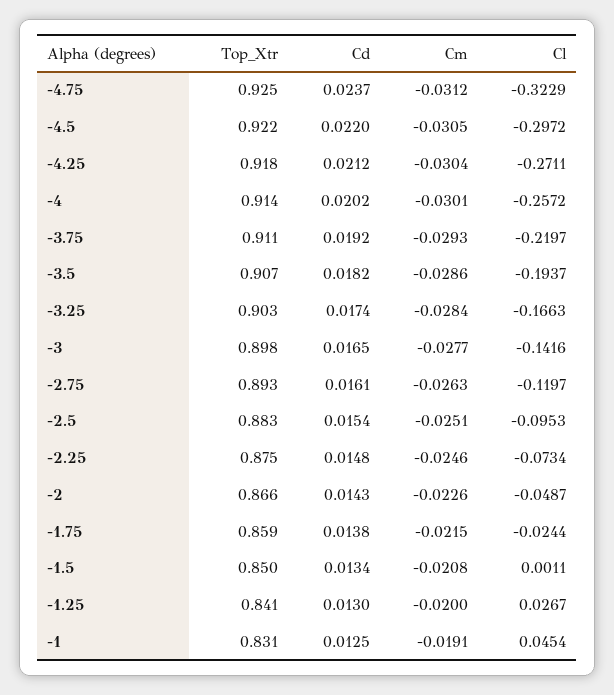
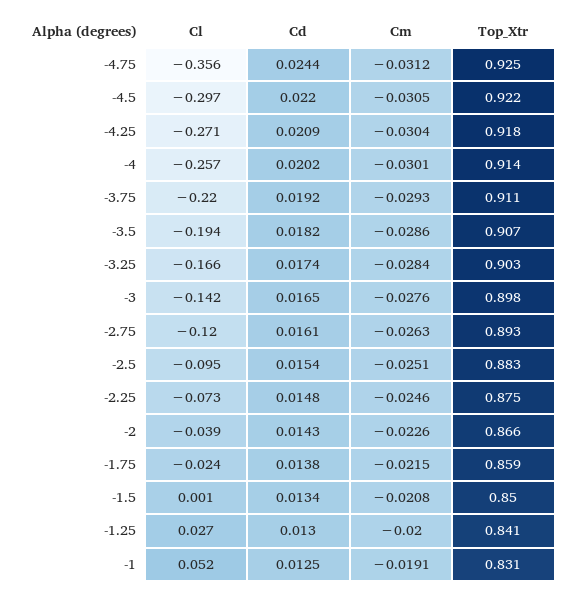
  {
    "Top_Xtr": {
      "-4.75": 0.925,
      "-4.5": 0.922,
      "-4.25": 0.918,
      "-4": 0.914,
      "-3.75": 0.911,
      "-3.5": 0.907,
      "-3.25": 0.903,
      "-3": 0.898,
      "-2.75": 0.893,
      "-2.5": 0.883,
      "-2.25": 0.875,
      "-2": 0.866,
      "-1.75": 0.859,
      "-1.5": 0.85,
      "-1.25": 0.841,
      "-1": 0.831
    },
    "Cd": {
-     "-4.75": 0.0237,
+     "-4.75": 0.0244,
      "-4.5": 0.022,
-     "-4.25": 0.0212,
+     "-4.25": 0.0209,
      "-4": 0.0202,
      "-3.75": 0.0192,
      "-3.5": 0.0182,
      "-3.25": 0.0174,
      "-3": 0.0165,
      "-2.75": 0.0161,
      "-2.5": 0.0154,
      "-2.25": 0.0148,
      "-2": 0.0143,
      "-1.75": 0.0138,
      "-1.5": 0.0134,
      "-1.25": 0.013,
      "-1": 0.0125
    },
    "Cm": {
      "-4.75": -0.0312,
      "-4.5": -0.0305,
      "-4.25": -0.0304,
      "-4": -0.0301,
      "-3.75": -0.0293,
      "-3.5": -0.0286,
      "-3.25": -0.0284,
-     "-3": -0.0277,
+     "-3": -0.0276,
      "-2.75": -0.0263,
      "-2.5": -0.0251,
      "-2.25": -0.0246,
      "-2": -0.0226,
      "-1.75": -0.0215,
      "-1.5": -0.0208,
      "-1.25": -0.02,
      "-1": -0.0191
    },
    "Cl": {
-     "-4.75": -0.3229,
+     "-4.75": -0.356,
      "-4.5": -0.2972,
      "-4.25": -0.2711,
      "-4": -0.2572,
      "-3.75": -0.2197,
      "-3.5": -0.1937,
      "-3.25": -0.1663,
      "-3": -0.1416,
      "-2.75": -0.1197,
      "-2.5": -0.0953,
      "-2.25": -0.0734,
-     "-2": -0.0487,
+     "-2": -0.039,
      "-1.75": -0.0244,
      "-1.5": 0.0011,
      "-1.25": 0.0267,
-     "-1": 0.0454
+     "-1": 0.052
    }
  }

